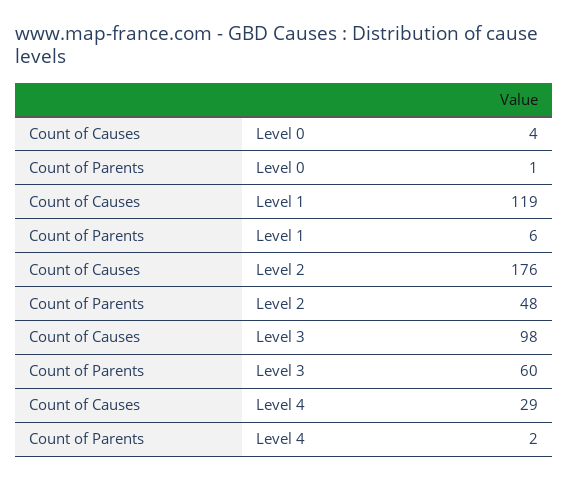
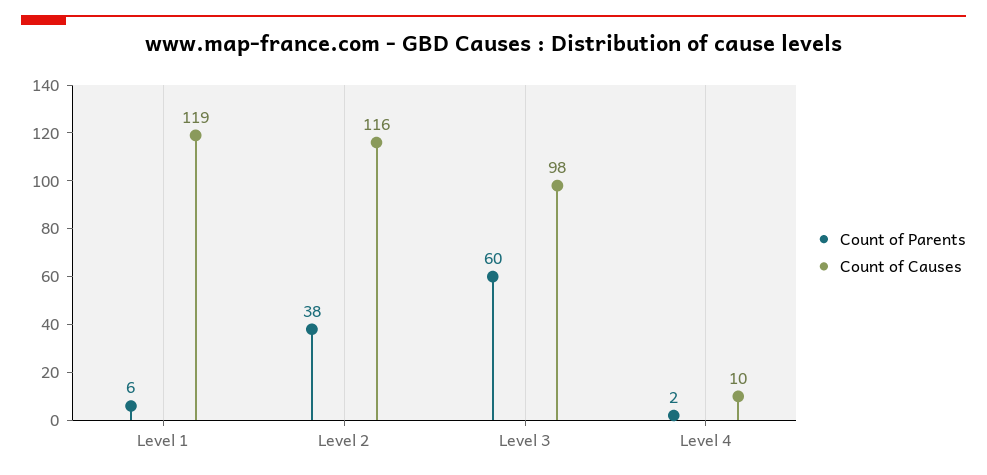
  {
    "Count of Causes": {
-     "Level 0": 4,
      "Level 1": 119,
-     "Level 2": 176,
+     "Level 2": 116,
      "Level 3": 98,
-     "Level 4": 29
+     "Level 4": 10
    },
    "Count of Parents": {
-     "Level 0": 1,
      "Level 1": 6,
-     "Level 2": 48,
+     "Level 2": 38,
      "Level 3": 60,
      "Level 4": 2
    }
  }

